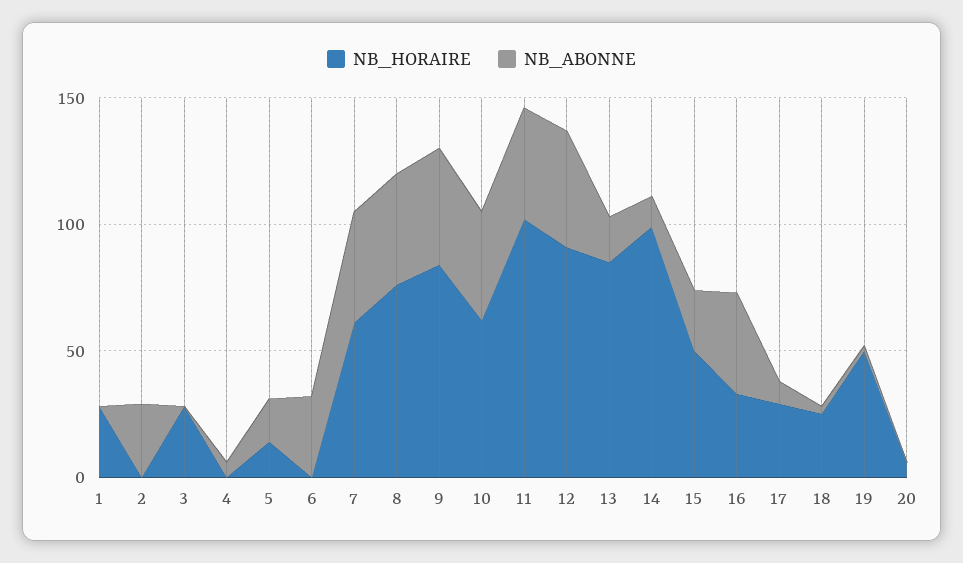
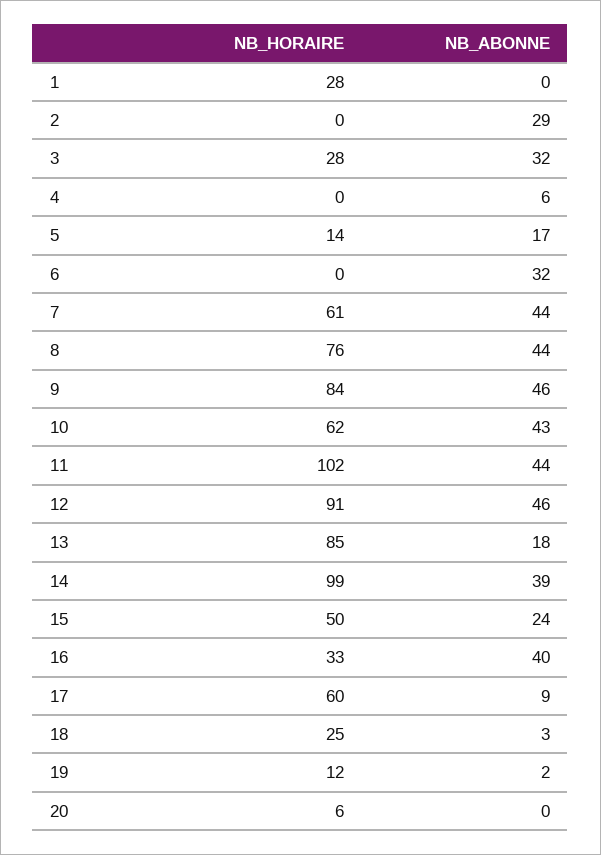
  {
    "NB_HORAIRE": {
      "1": 28,
      "2": 0,
      "3": 28,
      "4": 0,
      "5": 14,
      "6": 0,
      "7": 61,
      "8": 76,
      "9": 84,
      "10": 62,
      "11": 102,
      "12": 91,
      "13": 85,
      "14": 99,
      "15": 50,
      "16": 33,
-     "17": 30,
+     "17": 60,
      "18": 25,
-     "19": 50,
+     "19": 12,
      "20": 6
    },
    "NB_ABONNE": {
      "1": 0,
      "2": 29,
-     "3": 0,
+     "3": 32,
      "4": 6,
      "5": 17,
      "6": 32,
      "7": 44,
      "8": 44,
      "9": 46,
      "10": 43,
      "11": 44,
      "12": 46,
      "13": 18,
-     "14": 10,
+     "14": 39,
      "15": 24,
      "16": 40,
      "17": 9,
      "18": 3,
      "19": 2,
      "20": 0
    }
  }

